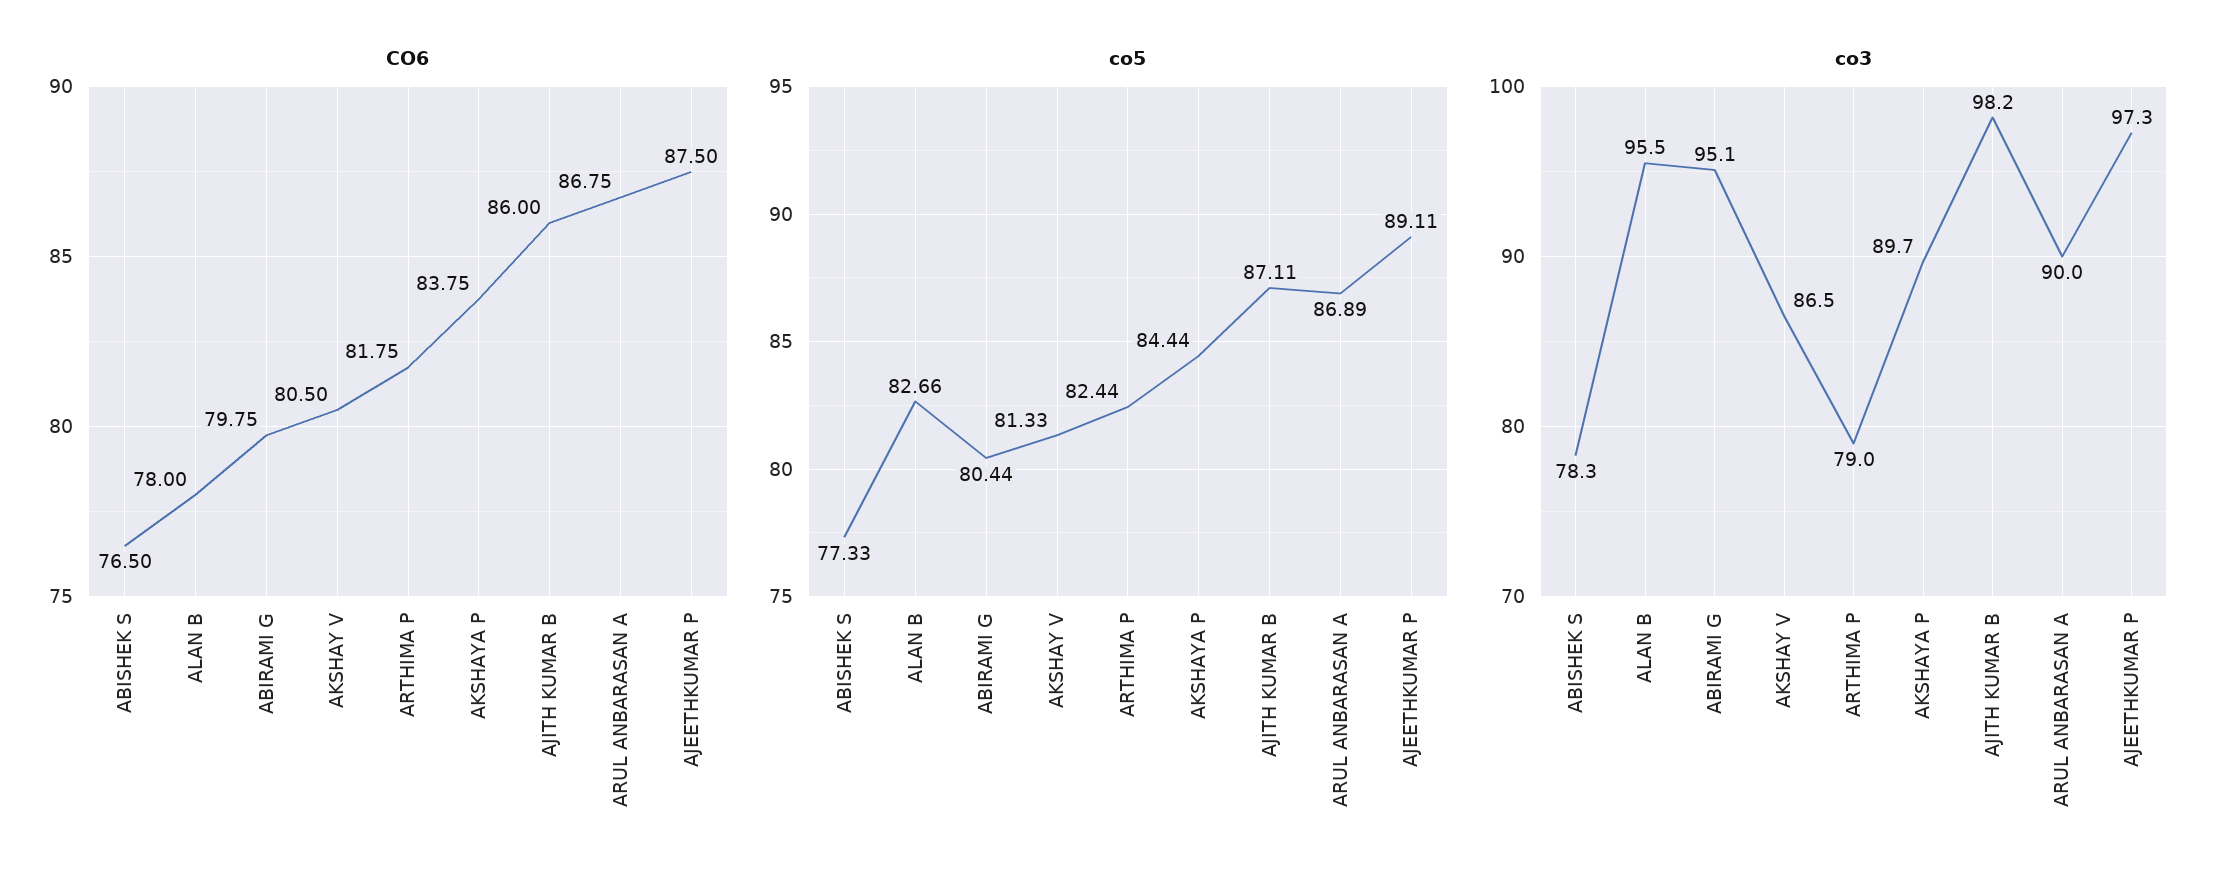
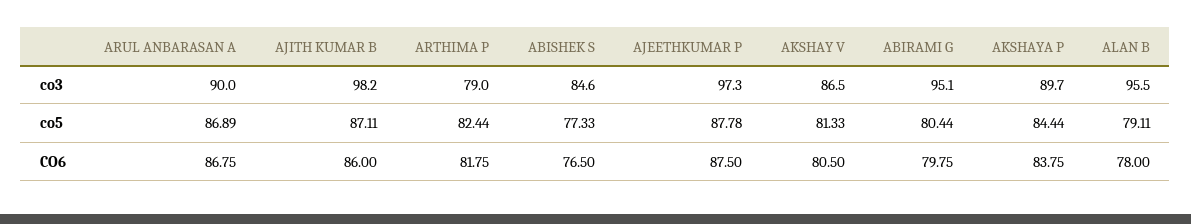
  {
    "CO6": {
      "ABISHEK S": 76.5,
      "ALAN B": 78,
      "ABIRAMI G": 79.75,
      "AKSHAY V": 80.5,
      "ARTHIMA P": 81.75,
      "AKSHAYA P": 83.75,
      "AJITH KUMAR B": 86,
      "ARUL ANBARASAN A": 86.75,
      "AJEETHKUMAR P": 87.5
    },
    "co5": {
      "ABISHEK S": 77.33,
-     "ALAN B": 82.66,
+     "ALAN B": 79.11,
      "ABIRAMI G": 80.44,
      "AKSHAY V": 81.33,
      "ARTHIMA P": 82.44,
      "AKSHAYA P": 84.44,
      "AJITH KUMAR B": 87.11,
      "ARUL ANBARASAN A": 86.89,
-     "AJEETHKUMAR P": 89.11
+     "AJEETHKUMAR P": 87.78
    },
    "co3": {
-     "ABISHEK S": 78.3,
+     "ABISHEK S": 84.6,
      "ALAN B": 95.5,
      "ABIRAMI G": 95.1,
      "AKSHAY V": 86.5,
      "ARTHIMA P": 79,
      "AKSHAYA P": 89.7,
      "AJITH KUMAR B": 98.2,
      "ARUL ANBARASAN A": 90,
      "AJEETHKUMAR P": 97.3
    }
  }

